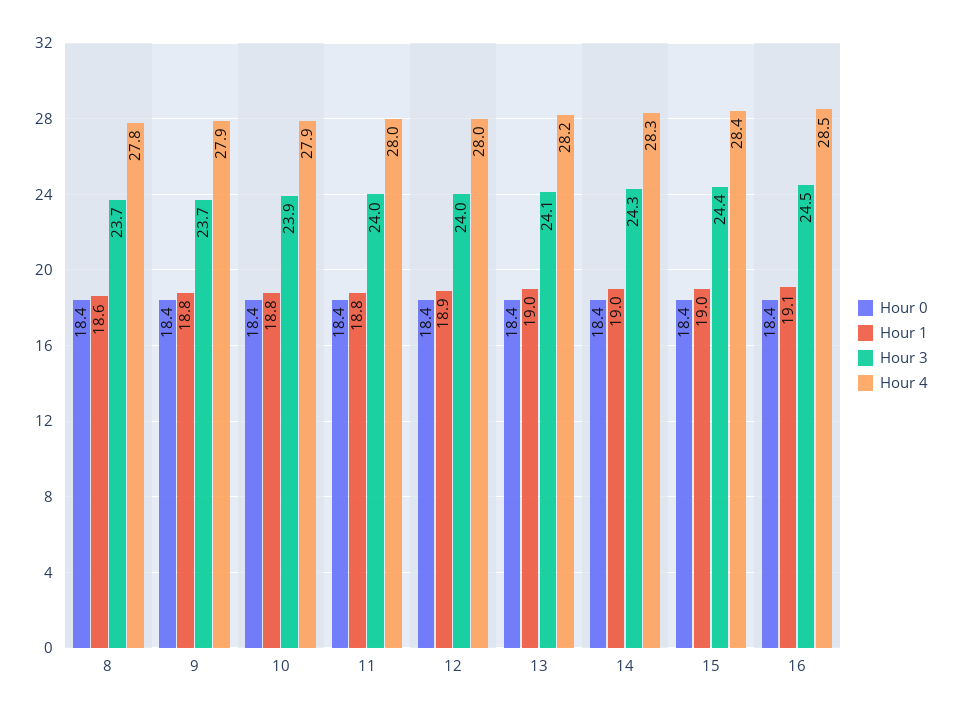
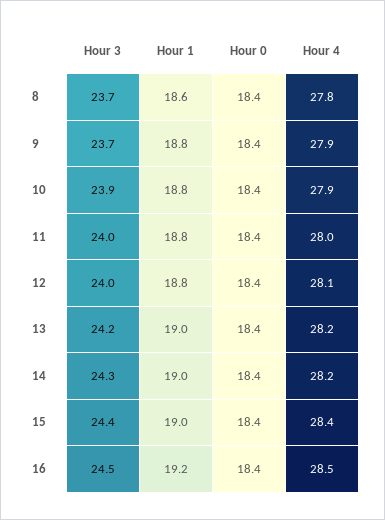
  {
    "Hour 0": {
      "8": 18.4,
      "9": 18.4,
      "10": 18.4,
      "11": 18.4,
      "12": 18.4,
      "13": 18.4,
      "14": 18.4,
      "15": 18.4,
      "16": 18.4
    },
    "Hour 1": {
      "8": 18.6,
      "9": 18.8,
      "10": 18.8,
      "11": 18.8,
-     "12": 18.9,
+     "12": 18.8,
      "13": 19,
      "14": 19,
      "15": 19,
-     "16": 19.1
+     "16": 19.2
    },
    "Hour 3": {
      "8": 23.7,
      "9": 23.7,
      "10": 23.9,
      "11": 24,
      "12": 24,
-     "13": 24.1,
+     "13": 24.2,
      "14": 24.3,
      "15": 24.4,
      "16": 24.5
    },
    "Hour 4": {
      "8": 27.8,
      "9": 27.9,
      "10": 27.9,
      "11": 28,
-     "12": 28,
+     "12": 28.1,
      "13": 28.2,
-     "14": 28.3,
+     "14": 28.2,
      "15": 28.4,
      "16": 28.5
    }
  }

